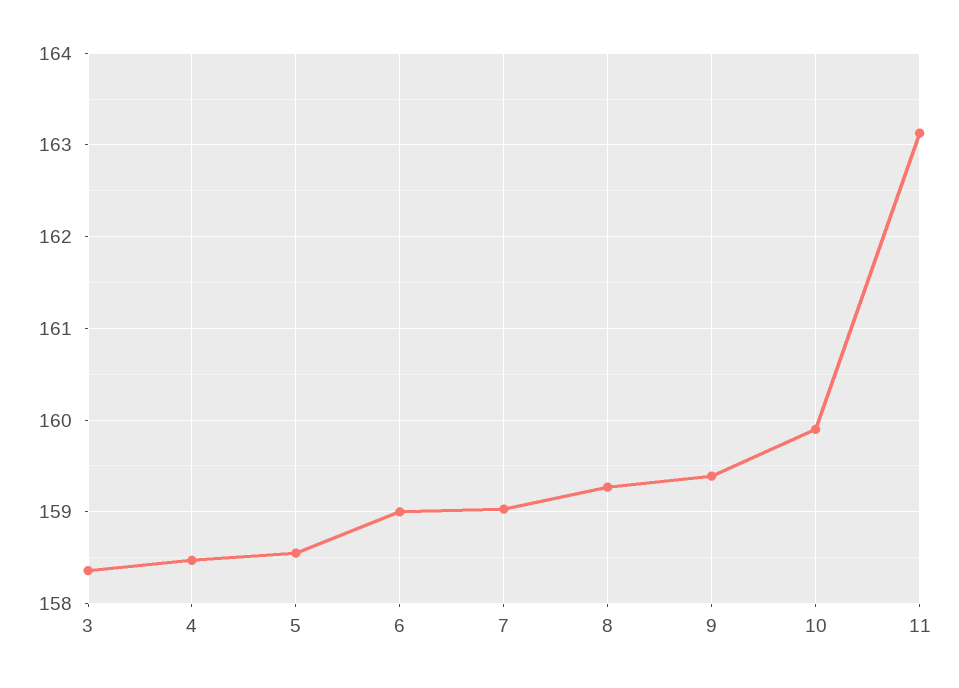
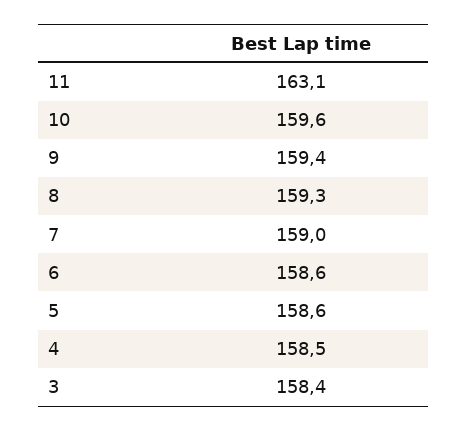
  {
    "3": 158.4,
    "4": 158.5,
    "5": 158.6,
-   "6": 159,
+   "6": 158.6,
    "7": 159,
    "8": 159.3,
    "9": 159.4,
-   "10": 159.9,
+   "10": 159.6,
    "11": 163.1
  }

